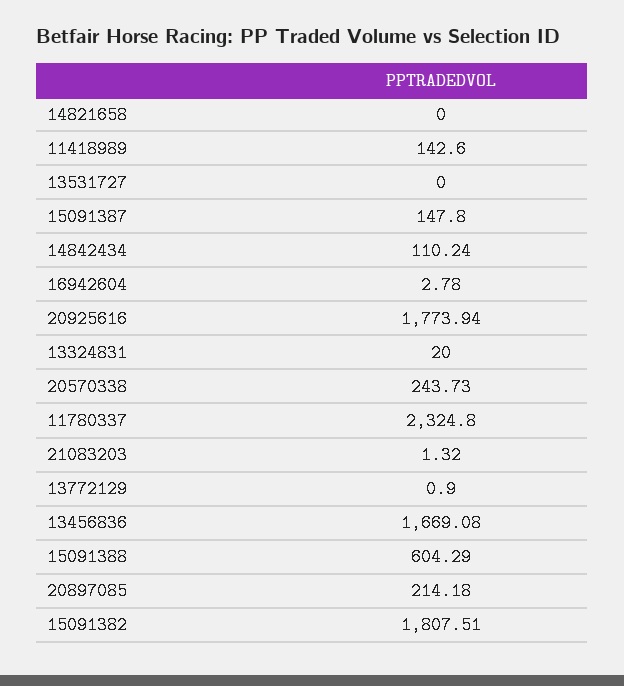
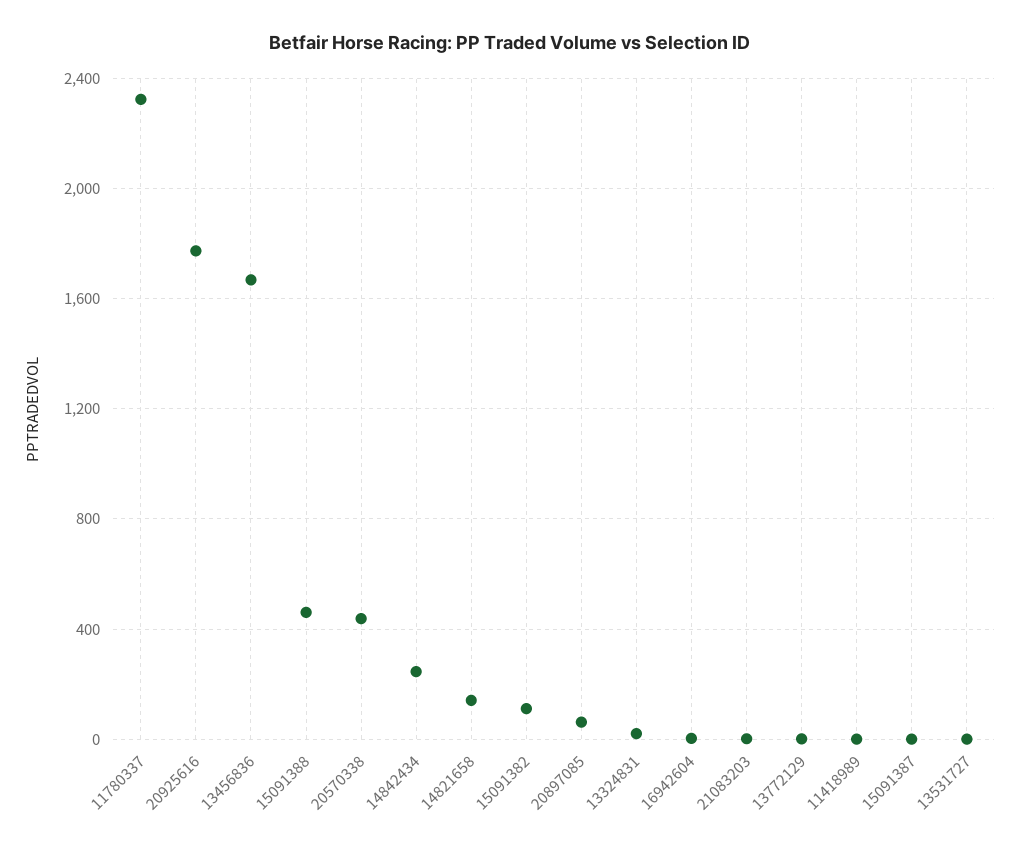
  {
-   "14821658": 0,
+   "14821658": 150,
-   "11418989": 142.6,
+   "11418989": 0,
    "13531727": 0,
-   "15091387": 147.8,
+   "15091387": 0,
-   "14842434": 110.24,
+   "14842434": 250,
    "16942604": 2.78,
    "20925616": 1773.94,
    "13324831": 20,
-   "20570338": 243.73,
+   "20570338": 450,
    "11780337": 2324.8,
    "21083203": 1.32,
    "13772129": 0.9,
    "13456836": 1669.08,
-   "15091388": 604.29,
+   "15091388": 450,
-   "20897085": 214.18,
+   "20897085": 50,
-   "15091382": 1807.51
+   "15091382": 100
  }

